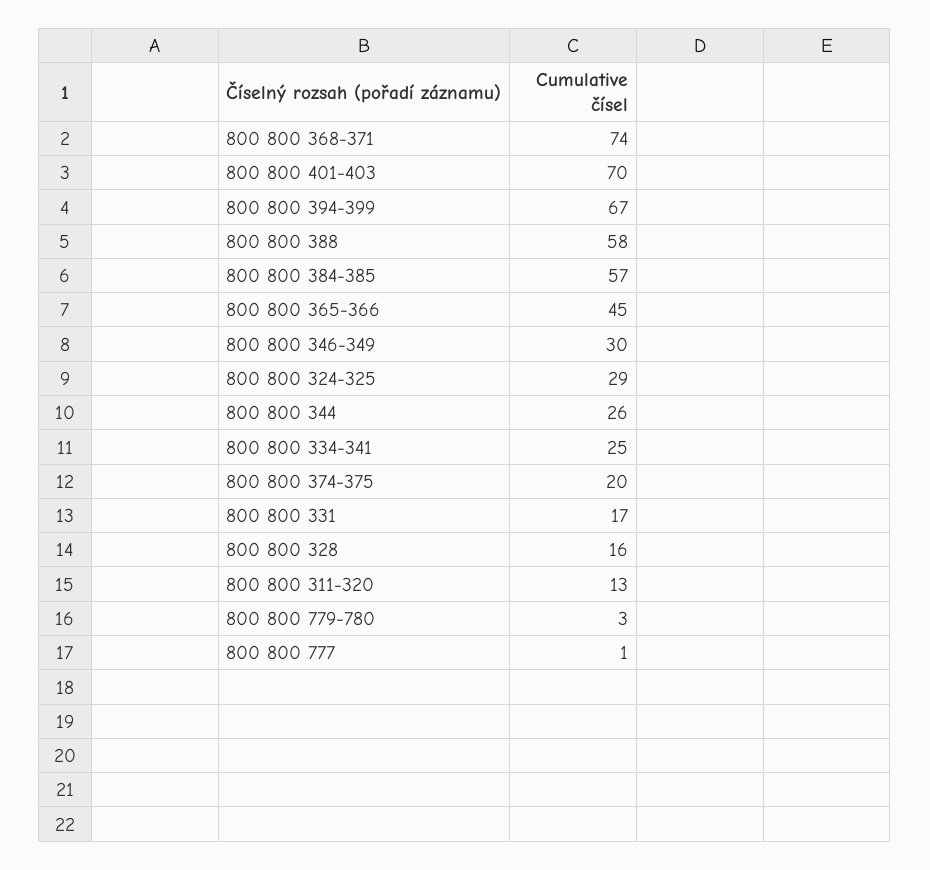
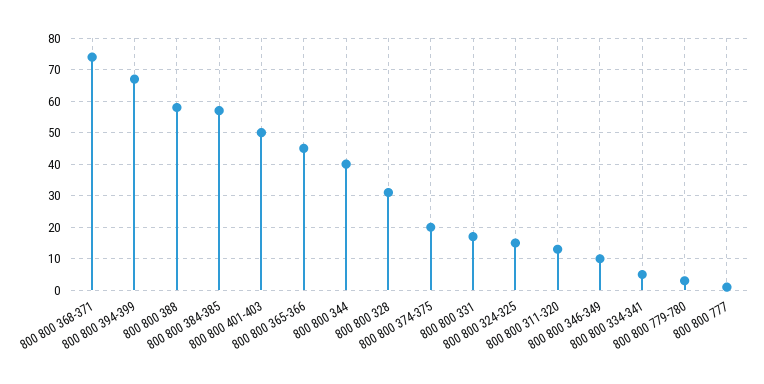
  {
    "800 800 368-371": 74,
-   "800 800 401-403": 70,
+   "800 800 401-403": 50,
    "800 800 394-399": 67,
    "800 800 388": 58,
    "800 800 384-385": 57,
    "800 800 365-366": 45,
-   "800 800 346-349": 30,
+   "800 800 346-349": 10,
-   "800 800 324-325": 29,
+   "800 800 324-325": 15,
-   "800 800 344": 26,
+   "800 800 344": 40,
-   "800 800 334-341": 25,
+   "800 800 334-341": 5,
    "800 800 374-375": 20,
    "800 800 331": 17,
-   "800 800 328": 16,
+   "800 800 328": 30,
    "800 800 311-320": 13,
    "800 800 779-780": 3,
    "800 800 777": 1
  }

